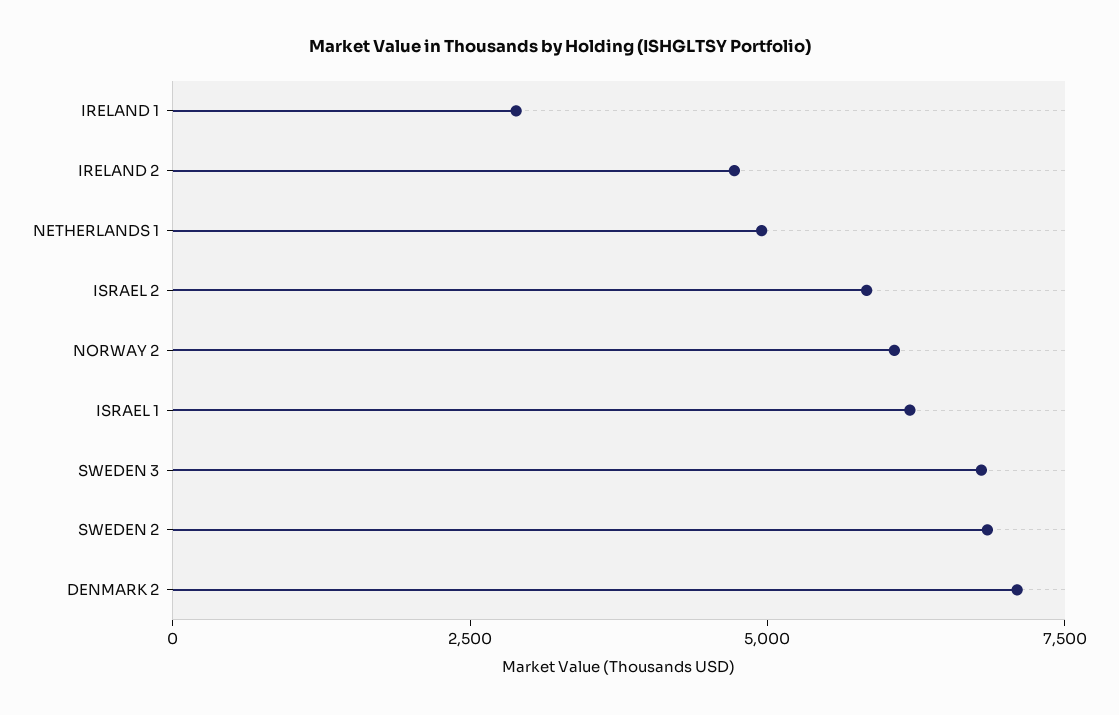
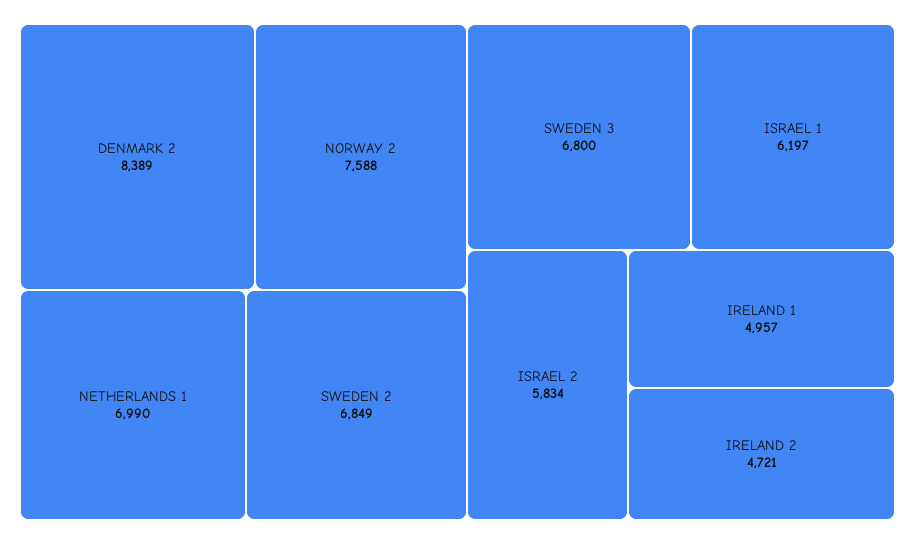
  {
-   "IRELAND 1": 3000,
+   "IRELAND 1": 4957,
    "IRELAND 2": 4721,
-   "NETHERLANDS 1": 5000,
+   "NETHERLANDS 1": 6990,
    "ISRAEL 2": 5834,
-   "NORWAY 2": 6000,
+   "NORWAY 2": 7588,
    "ISRAEL 1": 6197,
    "SWEDEN 3": 6800,
    "SWEDEN 2": 6849,
-   "DENMARK 2": 7000
+   "DENMARK 2": 8389
  }

